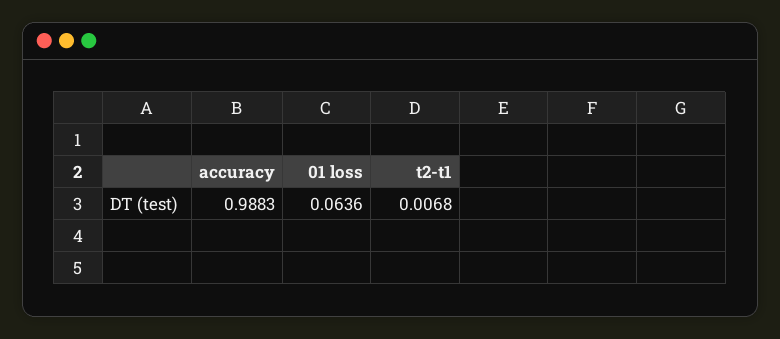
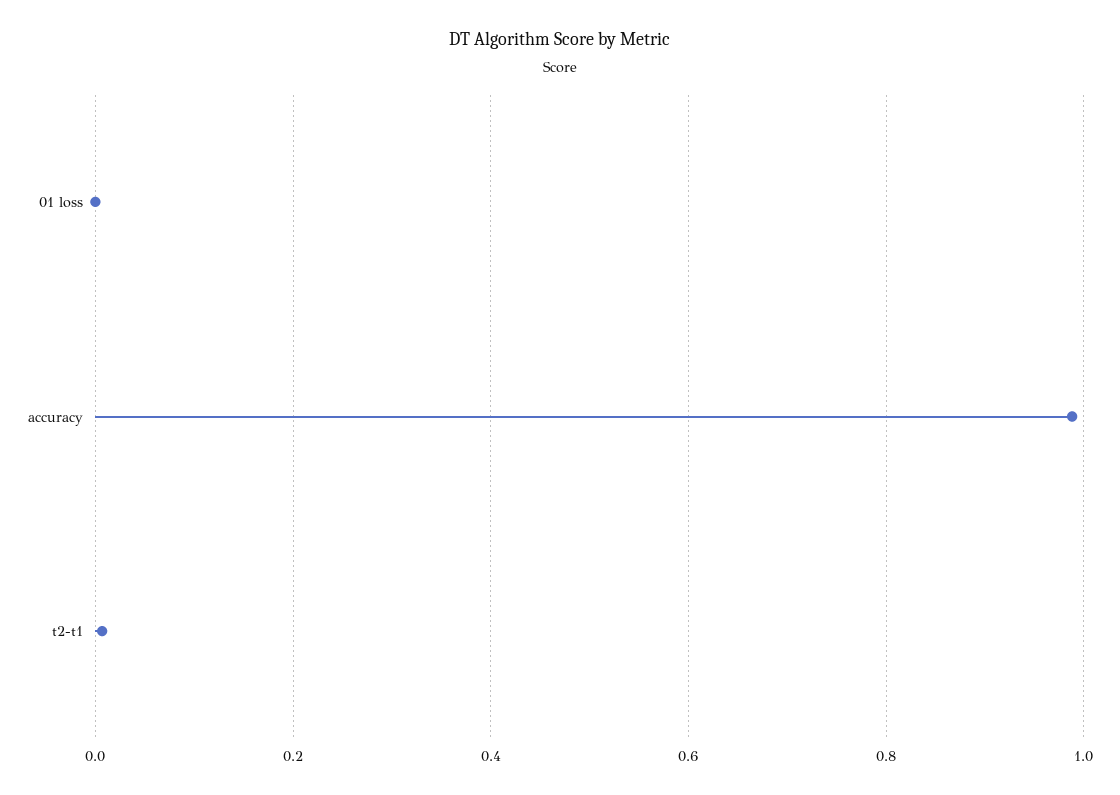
  {
    "accuracy": 0.9883,
-   "01 loss": 0.0636,
+   "01 loss": 0,
    "t2-t1": 0.0068
  }

